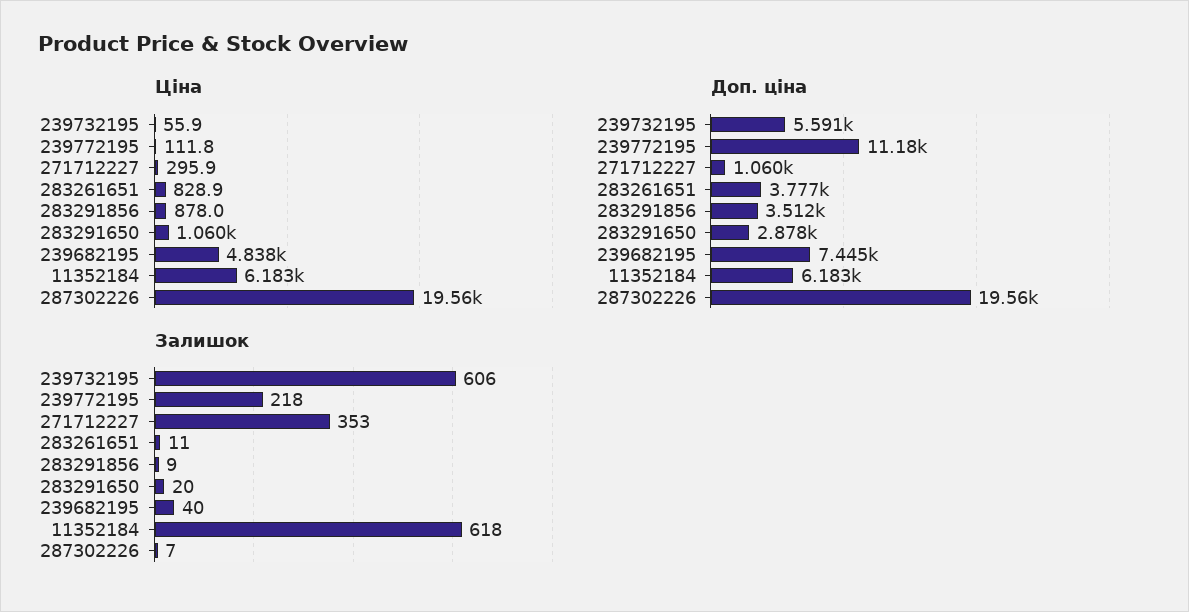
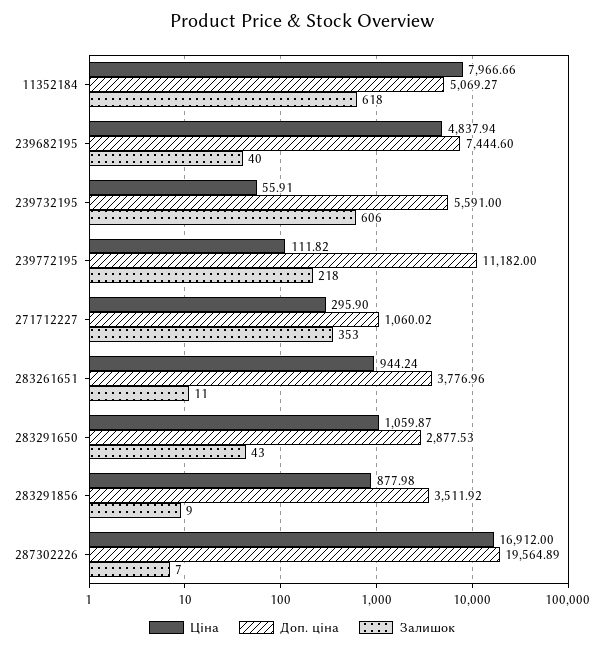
  {
    "Ціна": {
      "239732195": 55.91,
      "239772195": 111.82,
      "271712227": 295.9,
-     "283261651": 828.9,
+     "283261651": 944.24,
      "283291856": 877.98,
      "283291650": 1059.87,
      "239682195": 4837.94,
-     "11352184": 6183,
+     "11352184": 7966.66,
-     "287302226": 19560
+     "287302226": 16912
    },
    "Доп. ціна": {
      "239732195": 5591,
      "239772195": 11182,
      "271712227": 1060.02,
      "283261651": 3776.96,
      "283291856": 3511.92,
      "283291650": 2877.53,
      "239682195": 7444.6,
-     "11352184": 6183,
+     "11352184": 5069.27,
      "287302226": 19564.89
    },
    "Залишок": {
      "239732195": 606,
      "239772195": 218,
      "271712227": 353,
      "283261651": 11,
      "283291856": 9,
-     "283291650": 20,
+     "283291650": 43,
      "239682195": 40,
      "11352184": 618,
      "287302226": 7
    }
  }

